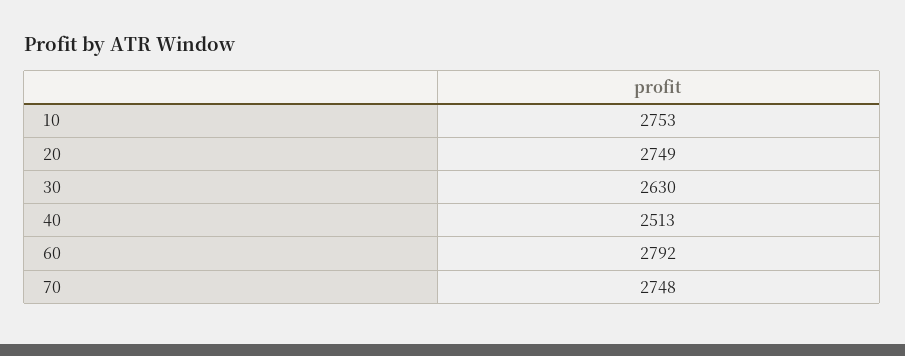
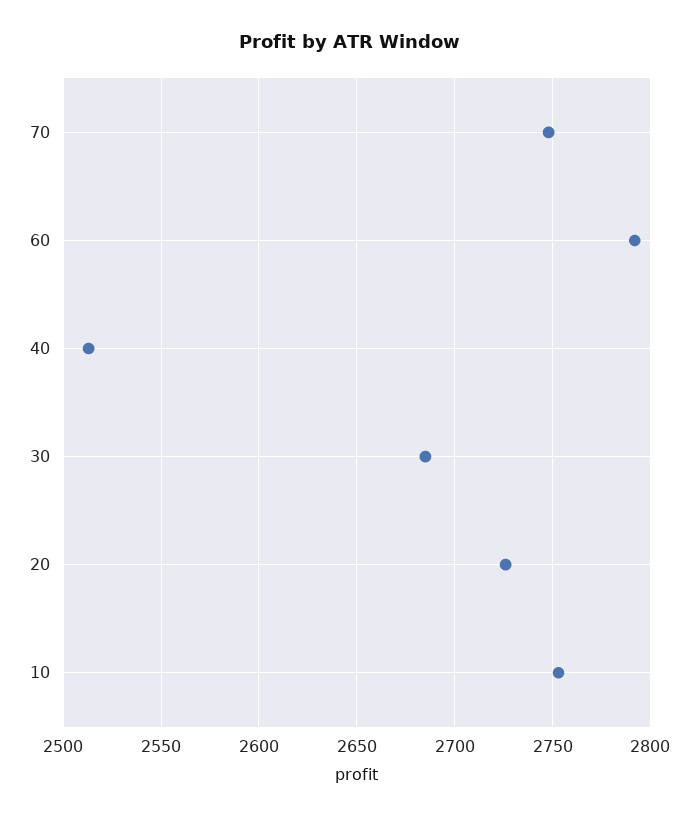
  {
    "10": 2753,
-   "20": 2749,
+   "20": 2725,
-   "30": 2630,
+   "30": 2685,
    "40": 2513,
    "60": 2792,
    "70": 2748
  }

